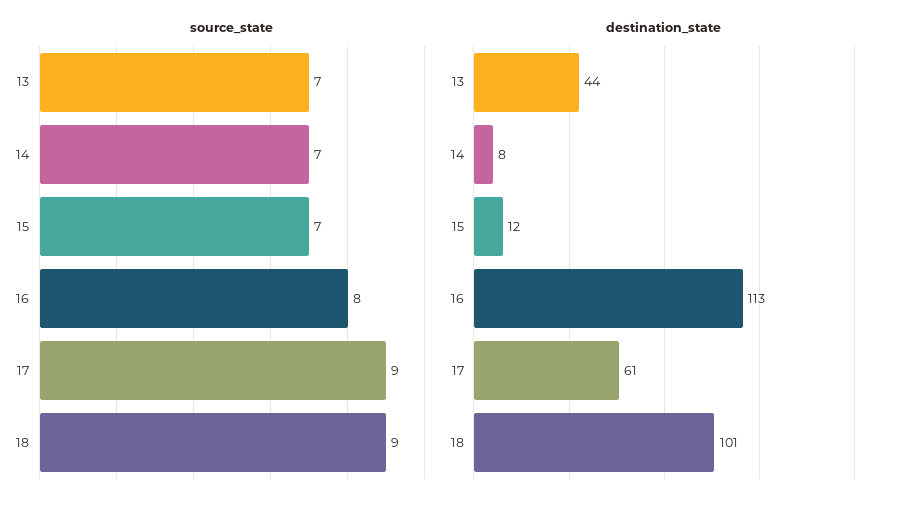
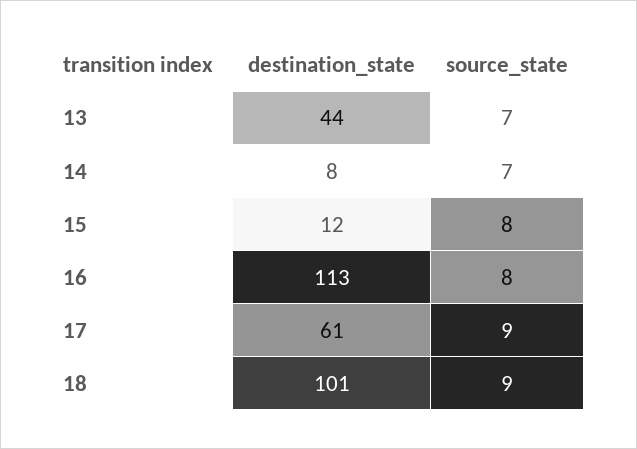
  {
    "source_state": {
      "13": 7,
      "14": 7,
-     "15": 7,
+     "15": 8,
      "16": 8,
      "17": 9,
      "18": 9
    },
    "destination_state": {
      "13": 44,
      "14": 8,
      "15": 12,
      "16": 113,
      "17": 61,
      "18": 101
    }
  }

